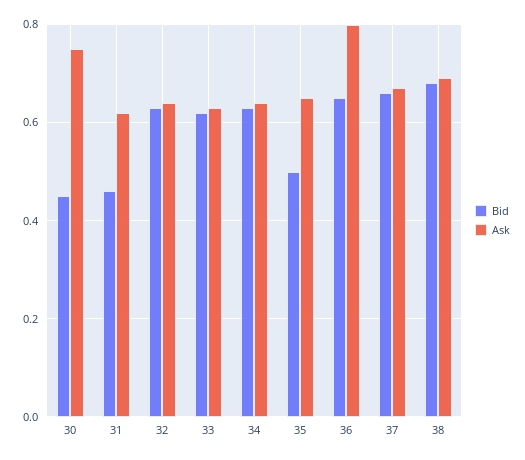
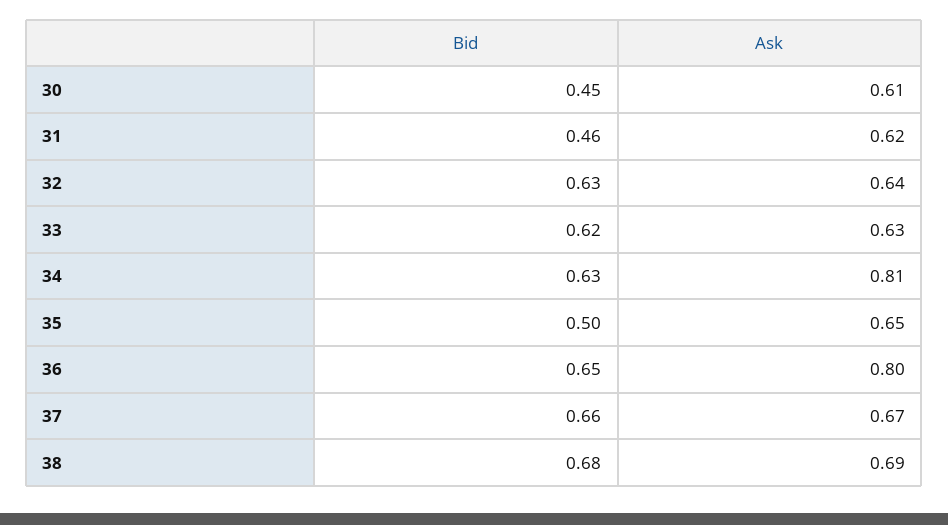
  {
    "Bid": {
      "30": 0.45,
      "31": 0.46,
      "32": 0.63,
      "33": 0.62,
      "34": 0.63,
      "35": 0.5,
      "36": 0.65,
      "37": 0.66,
      "38": 0.68
    },
    "Ask": {
-     "30": 0.75,
+     "30": 0.61,
      "31": 0.62,
      "32": 0.64,
      "33": 0.63,
-     "34": 0.65,
+     "34": 0.81,
      "35": 0.65,
      "36": 0.8,
      "37": 0.67,
      "38": 0.69
    }
  }

